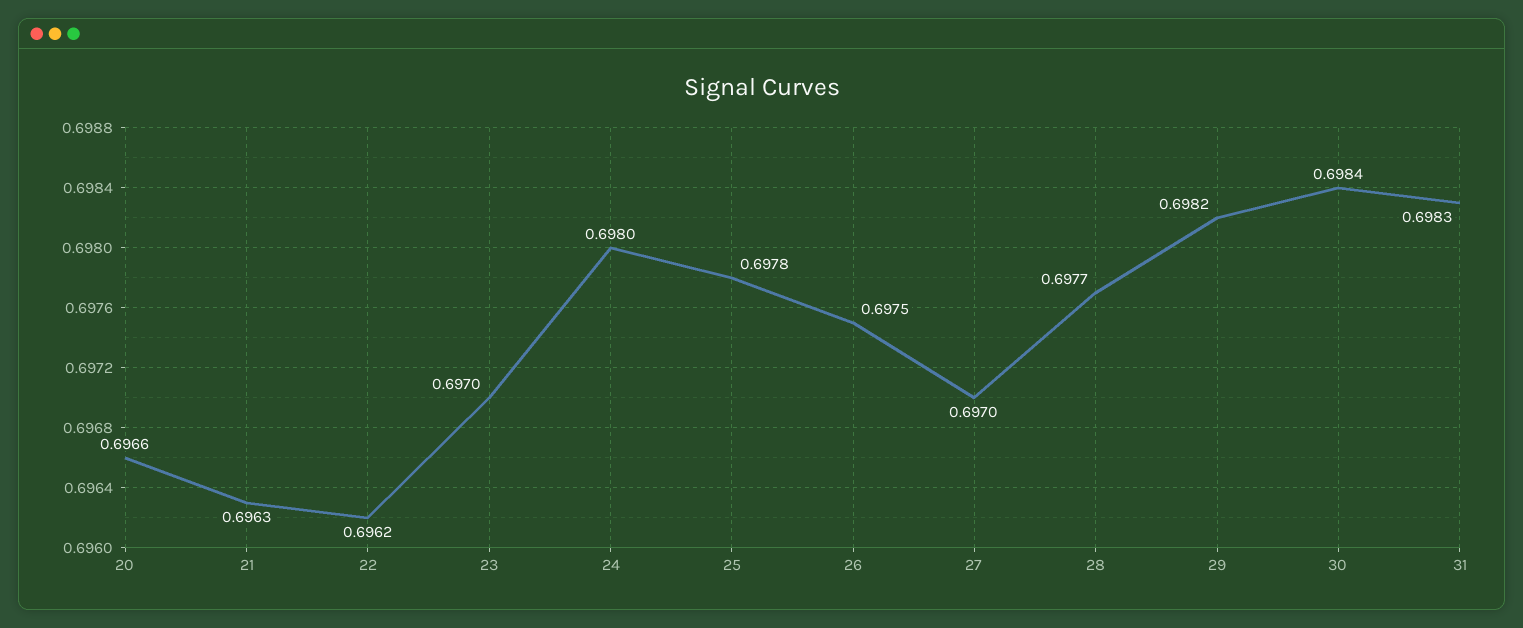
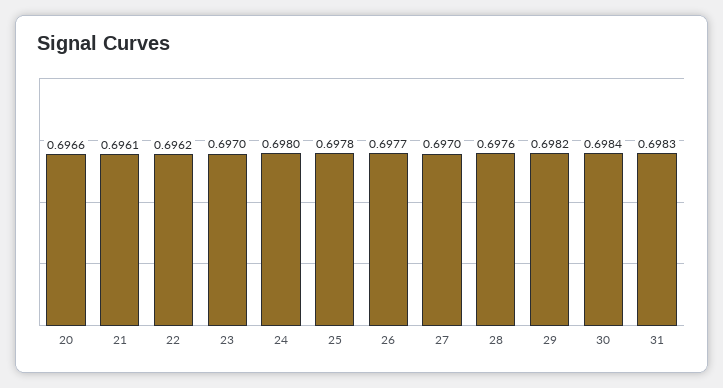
  {
    "20": 0.6966,
-   "21": 0.6963,
+   "21": 0.6961,
    "22": 0.6962,
    "23": 0.697,
    "24": 0.698,
    "25": 0.6978,
-   "26": 0.6975,
+   "26": 0.6977,
    "27": 0.697,
-   "28": 0.6977,
+   "28": 0.6976,
    "29": 0.6982,
    "30": 0.6984,
    "31": 0.6983
  }

